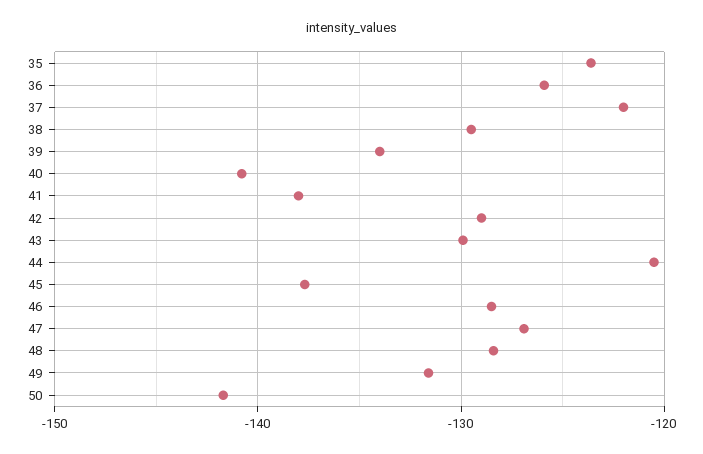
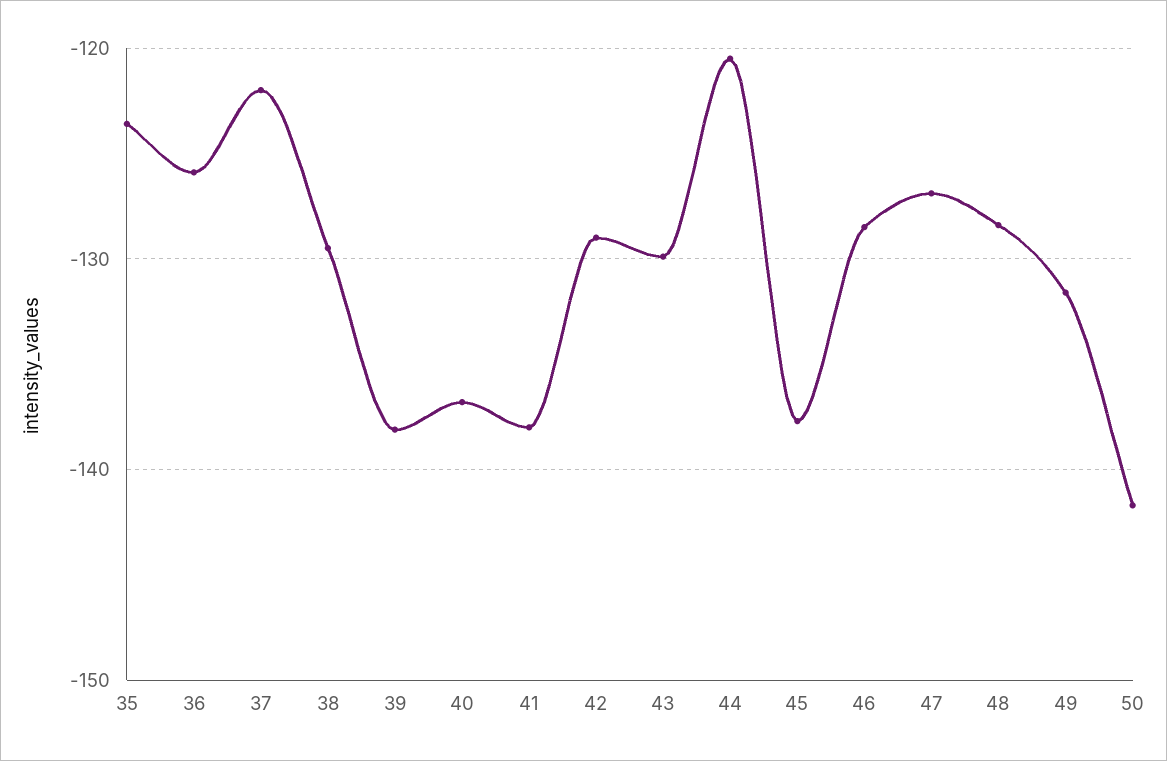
  {
    "35": -124,
    "36": -126,
    "37": -122,
    "38": -130,
-   "39": -134,
+   "39": -138,
-   "40": -141,
+   "40": -137,
    "41": -138,
    "42": -129,
    "43": -130,
    "44": -121,
    "45": -138,
    "46": -129,
    "47": -127,
    "48": -128,
    "49": -132,
    "50": -142
  }

